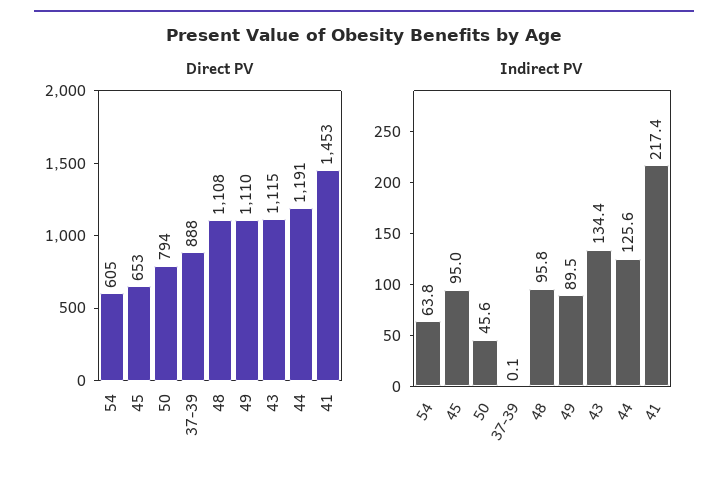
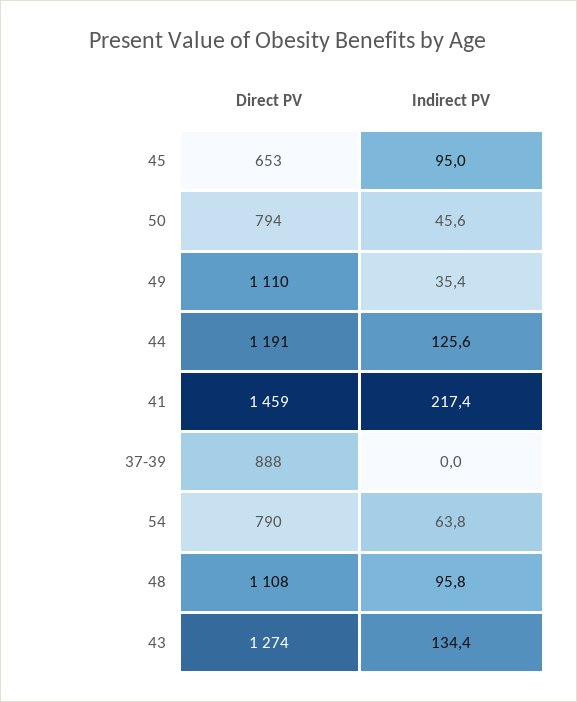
  {
    "Direct PV": {
-     "54": 605,
+     "54": 790,
      "45": 653,
      "50": 794,
      "37-39": 888,
      "48": 1108,
      "49": 1110,
-     "43": 1115,
+     "43": 1274,
      "44": 1191,
-     "41": 1453
+     "41": 1459
    },
    "Indirect PV": {
      "54": 63.8,
      "45": 95,
      "50": 45.6,
-     "37-39": 0.1,
+     "37-39": 0,
      "48": 95.8,
-     "49": 89.5,
+     "49": 35.4,
      "43": 134.4,
      "44": 125.6,
      "41": 217.4
    }
  }

